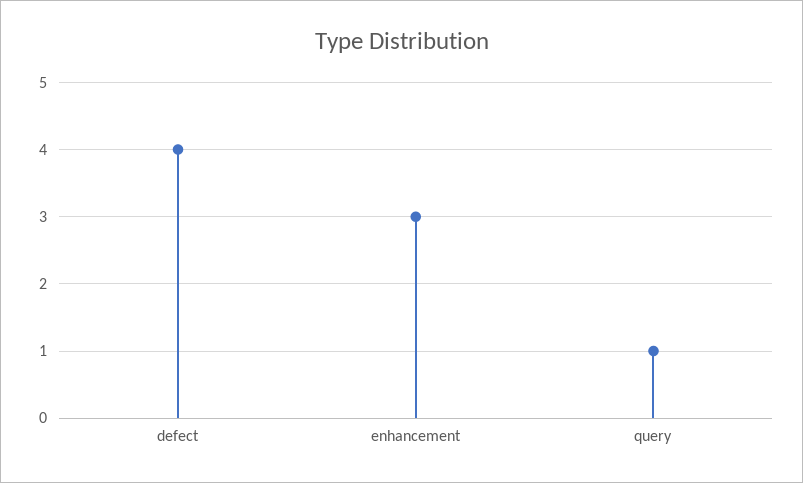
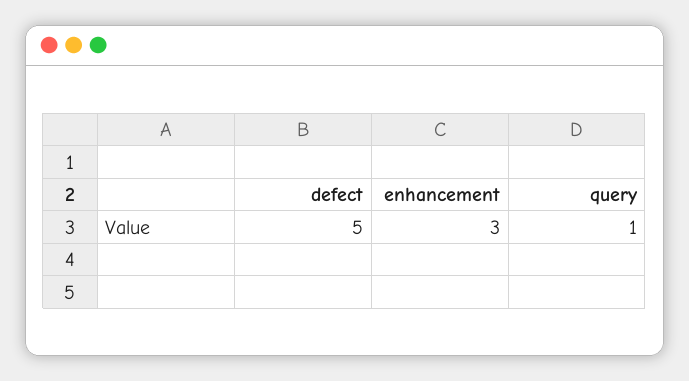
  {
-   "defect": 4,
+   "defect": 5,
    "enhancement": 3,
    "query": 1
  }

